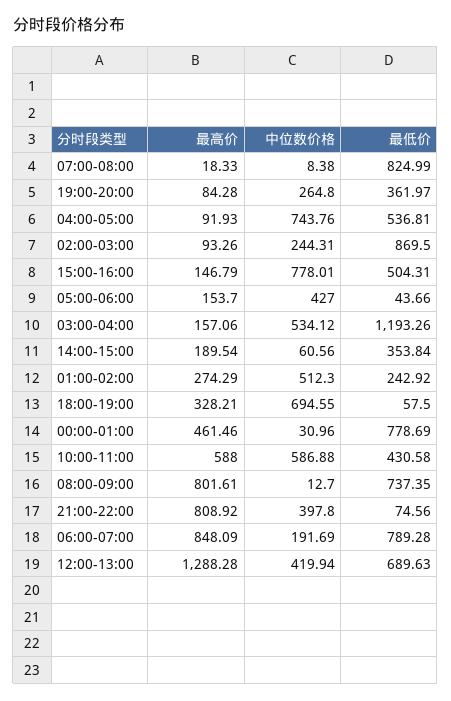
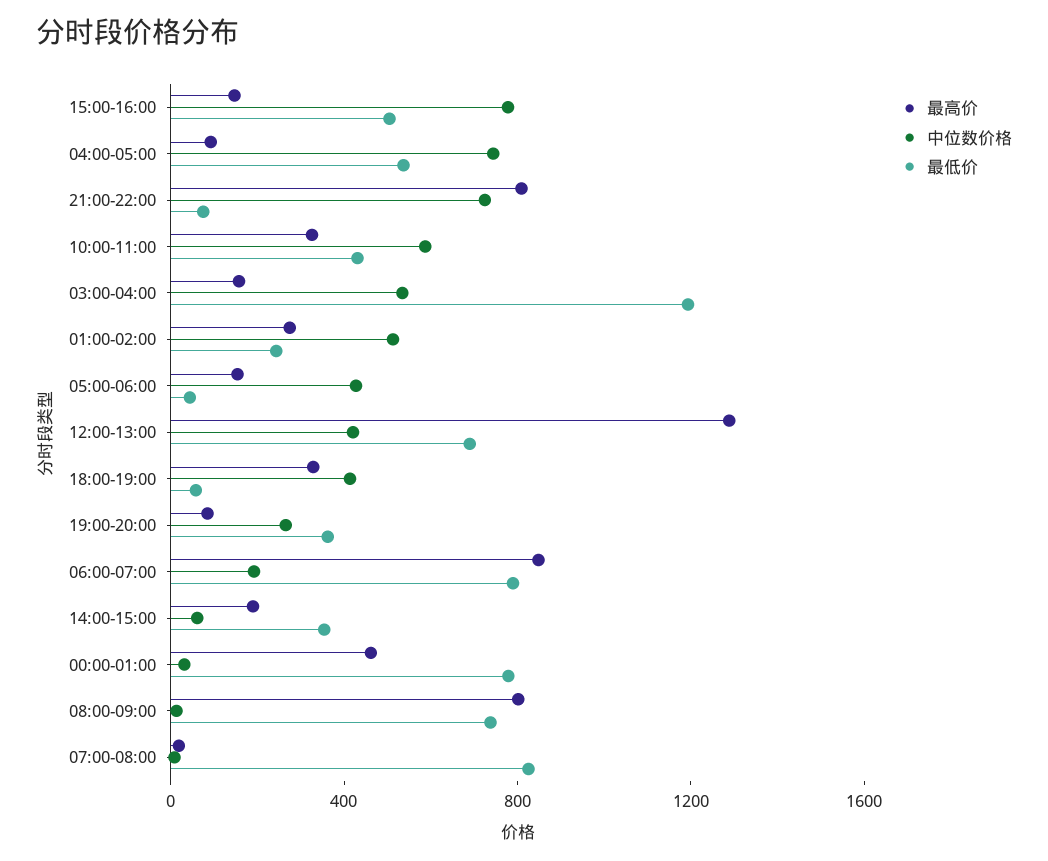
  {
    "最高价": {
      "07:00-08:00": 18.33,
      "19:00-20:00": 84.28,
      "04:00-05:00": 91.93,
-     "02:00-03:00": 93.26,
      "15:00-16:00": 146.79,
      "05:00-06:00": 153.7,
      "03:00-04:00": 157.06,
      "14:00-15:00": 189.54,
      "01:00-02:00": 274.29,
      "18:00-19:00": 328.21,
      "00:00-01:00": 461.46,
-     "10:00-11:00": 588,
+     "10:00-11:00": 300,
      "08:00-09:00": 801.61,
      "21:00-22:00": 808.92,
      "06:00-07:00": 848.09,
      "12:00-13:00": 1288.28
    },
    "中位数价格": {
      "07:00-08:00": 8.38,
      "19:00-20:00": 264.8,
      "04:00-05:00": 743.76,
-     "02:00-03:00": 244.31,
      "15:00-16:00": 778.01,
      "05:00-06:00": 427,
      "03:00-04:00": 534.12,
      "14:00-15:00": 60.56,
      "01:00-02:00": 512.3,
-     "18:00-19:00": 694.55,
+     "18:00-19:00": 400,
      "00:00-01:00": 30.96,
      "10:00-11:00": 586.88,
      "08:00-09:00": 12.7,
-     "21:00-22:00": 397.8,
+     "21:00-22:00": 700,
      "06:00-07:00": 191.69,
      "12:00-13:00": 419.94
    },
    "最低价": {
      "07:00-08:00": 824.99,
      "19:00-20:00": 361.97,
      "04:00-05:00": 536.81,
-     "02:00-03:00": 869.5,
      "15:00-16:00": 504.31,
      "05:00-06:00": 43.66,
      "03:00-04:00": 1193.26,
      "14:00-15:00": 353.84,
      "01:00-02:00": 242.92,
      "18:00-19:00": 57.5,
      "00:00-01:00": 778.69,
      "10:00-11:00": 430.58,
      "08:00-09:00": 737.35,
      "21:00-22:00": 74.56,
      "06:00-07:00": 789.28,
      "12:00-13:00": 689.63
    }
  }

